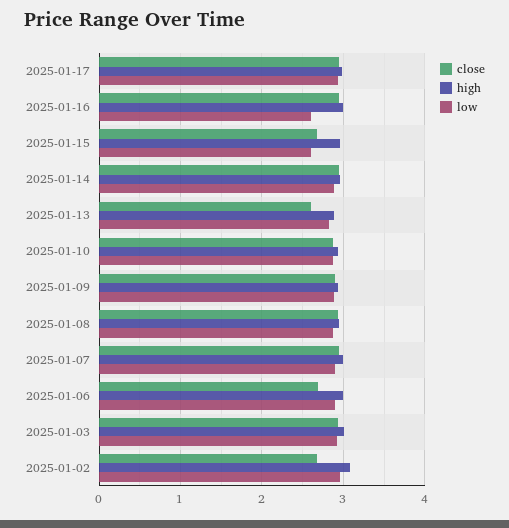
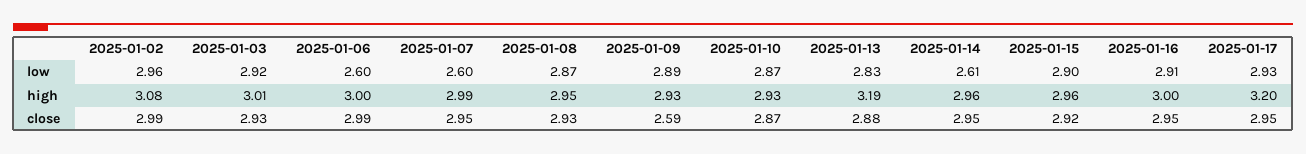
  {
    "close": {
      "2025-01-17": 2.95,
      "2025-01-16": 2.95,
-     "2025-01-15": 2.7,
+     "2025-01-15": 2.92,
      "2025-01-14": 2.95,
-     "2025-01-13": 2.6,
+     "2025-01-13": 2.88,
      "2025-01-10": 2.87,
-     "2025-01-09": 2.9,
+     "2025-01-09": 2.59,
      "2025-01-08": 2.93,
      "2025-01-07": 2.95,
-     "2025-01-06": 2.7,
+     "2025-01-06": 2.99,
      "2025-01-03": 2.93,
-     "2025-01-02": 2.7
+     "2025-01-02": 2.99
    },
    "high": {
-     "2025-01-17": 3,
+     "2025-01-17": 3.2,
      "2025-01-16": 3,
      "2025-01-15": 2.96,
      "2025-01-14": 2.96,
-     "2025-01-13": 2.9,
+     "2025-01-13": 3.19,
      "2025-01-10": 2.93,
      "2025-01-09": 2.93,
      "2025-01-08": 2.95,
      "2025-01-07": 2.99,
      "2025-01-06": 3,
      "2025-01-03": 3.01,
      "2025-01-02": 3.08
    },
    "low": {
      "2025-01-17": 2.93,
-     "2025-01-16": 2.6,
+     "2025-01-16": 2.91,
-     "2025-01-15": 2.6,
+     "2025-01-15": 2.9,
-     "2025-01-14": 2.9,
+     "2025-01-14": 2.61,
      "2025-01-13": 2.83,
      "2025-01-10": 2.87,
      "2025-01-09": 2.89,
      "2025-01-08": 2.87,
-     "2025-01-07": 2.9,
+     "2025-01-07": 2.6,
-     "2025-01-06": 2.9,
+     "2025-01-06": 2.6,
      "2025-01-03": 2.92,
      "2025-01-02": 2.96
    }
  }

